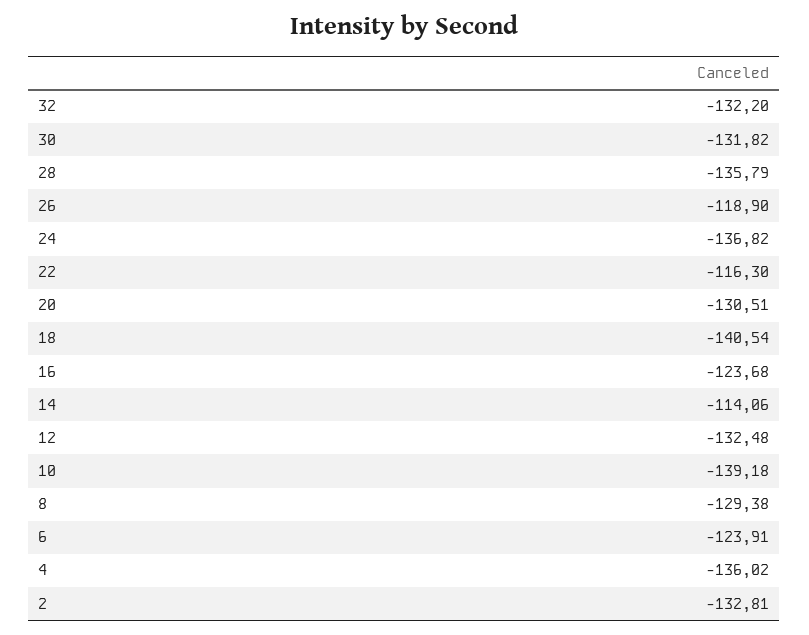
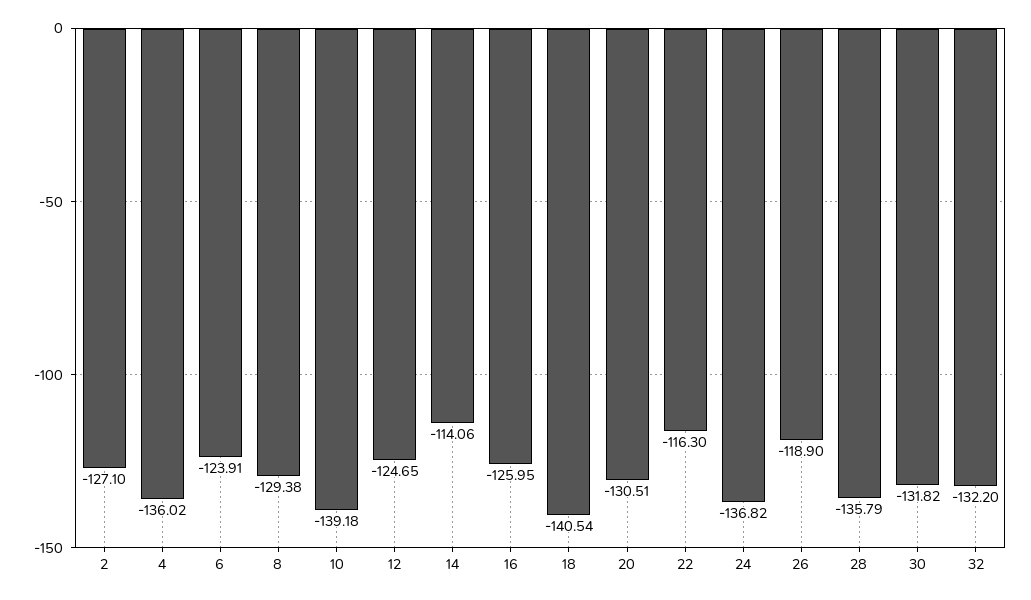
  {
    "32": -132.2,
    "30": -131.82,
    "28": -135.79,
    "26": -118.9,
    "24": -136.82,
    "22": -116.3,
    "20": -130.51,
    "18": -140.54,
-   "16": -123.68,
+   "16": -125.95,
    "14": -114.06,
-   "12": -132.48,
+   "12": -124.65,
    "10": -139.18,
    "8": -129.38,
    "6": -123.91,
    "4": -136.02,
-   "2": -132.81
+   "2": -127.1
  }

